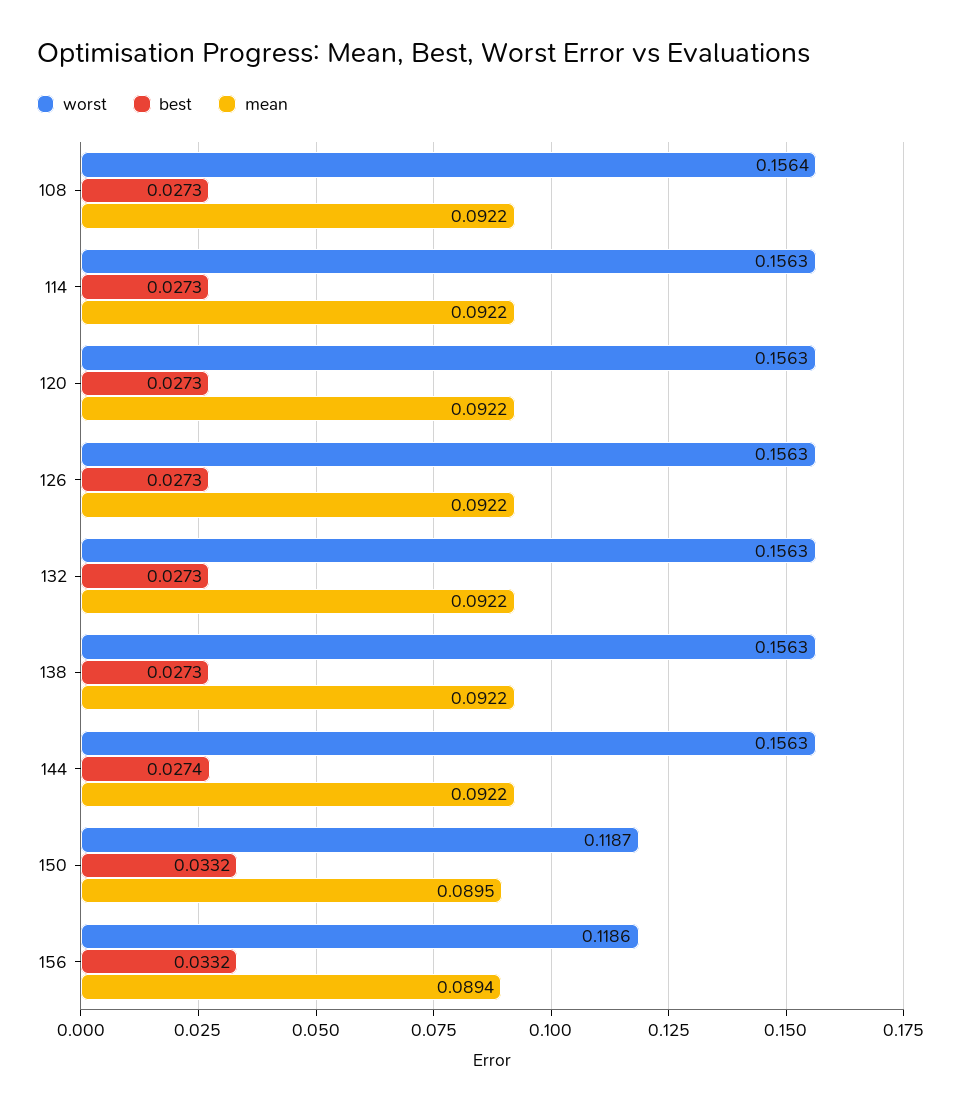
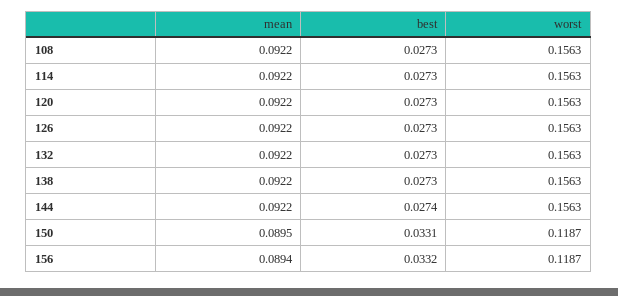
  {
    "worst": {
-     "108": 0.1564,
+     "108": 0.1563,
      "114": 0.1563,
      "120": 0.1563,
      "126": 0.1563,
      "132": 0.1563,
      "138": 0.1563,
      "144": 0.1563,
      "150": 0.1187,
-     "156": 0.1186
+     "156": 0.1187
    },
    "best": {
      "108": 0.0273,
      "114": 0.0273,
      "120": 0.0273,
      "126": 0.0273,
      "132": 0.0273,
      "138": 0.0273,
      "144": 0.0274,
-     "150": 0.0332,
+     "150": 0.0331,
      "156": 0.0332
    },
    "mean": {
      "108": 0.0922,
      "114": 0.0922,
      "120": 0.0922,
      "126": 0.0922,
      "132": 0.0922,
      "138": 0.0922,
      "144": 0.0922,
      "150": 0.0895,
      "156": 0.0894
    }
  }

